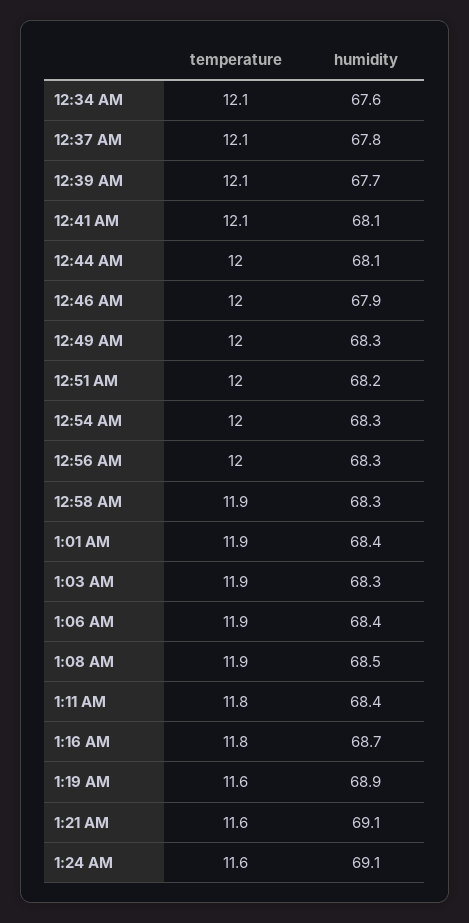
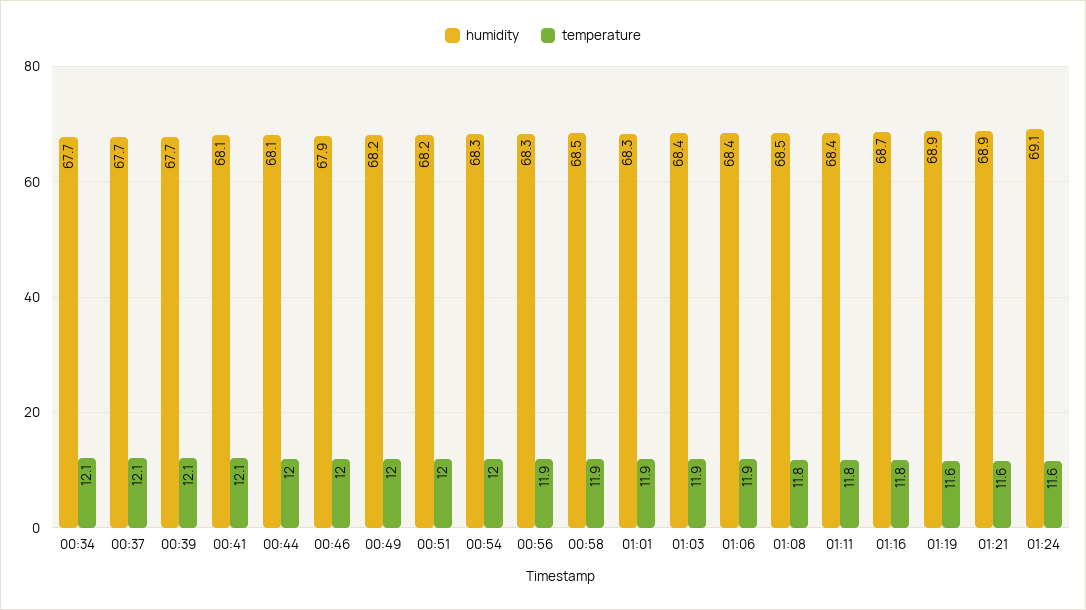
  {
    "temperature": {
      "12:34 AM": 12.1,
      "12:37 AM": 12.1,
      "12:39 AM": 12.1,
      "12:41 AM": 12.1,
      "12:44 AM": 12,
      "12:46 AM": 12,
      "12:49 AM": 12,
      "12:51 AM": 12,
      "12:54 AM": 12,
-     "12:56 AM": 12,
+     "12:56 AM": 11.9,
      "12:58 AM": 11.9,
      "1:01 AM": 11.9,
      "1:03 AM": 11.9,
      "1:06 AM": 11.9,
-     "1:08 AM": 11.9,
+     "1:08 AM": 11.8,
      "1:11 AM": 11.8,
      "1:16 AM": 11.8,
      "1:19 AM": 11.6,
      "1:21 AM": 11.6,
      "1:24 AM": 11.6
    },
    "humidity": {
-     "12:34 AM": 67.6,
+     "12:34 AM": 67.7,
-     "12:37 AM": 67.8,
+     "12:37 AM": 67.7,
      "12:39 AM": 67.7,
      "12:41 AM": 68.1,
      "12:44 AM": 68.1,
      "12:46 AM": 67.9,
-     "12:49 AM": 68.3,
+     "12:49 AM": 68.2,
      "12:51 AM": 68.2,
      "12:54 AM": 68.3,
      "12:56 AM": 68.3,
-     "12:58 AM": 68.3,
+     "12:58 AM": 68.5,
-     "1:01 AM": 68.4,
+     "1:01 AM": 68.3,
-     "1:03 AM": 68.3,
+     "1:03 AM": 68.4,
      "1:06 AM": 68.4,
      "1:08 AM": 68.5,
      "1:11 AM": 68.4,
      "1:16 AM": 68.7,
      "1:19 AM": 68.9,
-     "1:21 AM": 69.1,
+     "1:21 AM": 68.9,
      "1:24 AM": 69.1
    }
  }

